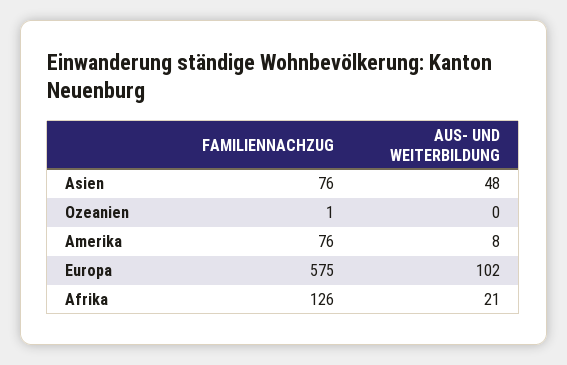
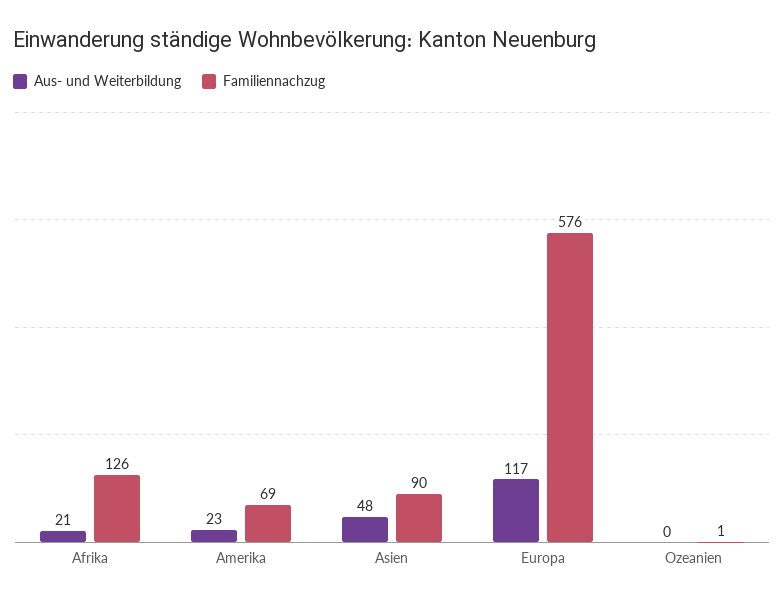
  {
    "FAMILIENNACHZUG": {
-     "Asien": 76,
+     "Asien": 90,
      "Ozeanien": 1,
-     "Amerika": 76,
+     "Amerika": 69,
-     "Europa": 575,
+     "Europa": 576,
      "Afrika": 126
    },
    "AUS- UND WEITERBILDUNG": {
      "Asien": 48,
      "Ozeanien": 0,
-     "Amerika": 8,
+     "Amerika": 23,
-     "Europa": 102,
+     "Europa": 117,
      "Afrika": 21
    }
  }

